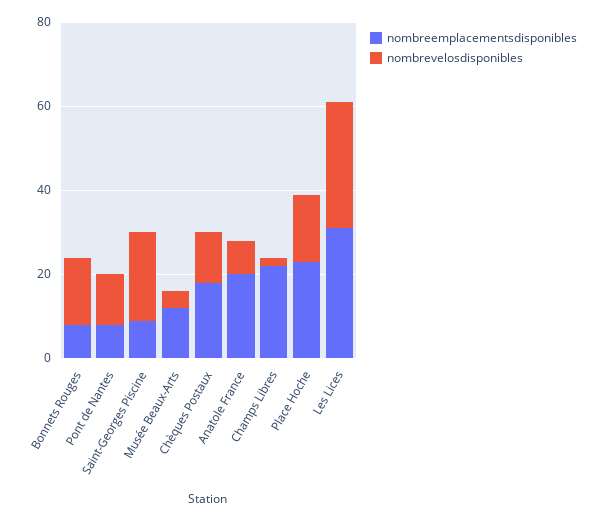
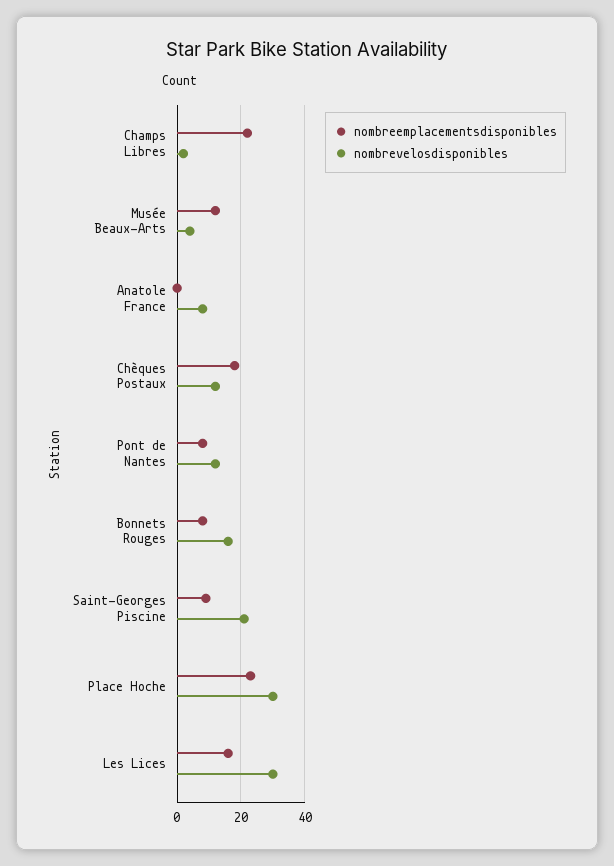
  {
    "nombreemplacementsdisponibles": {
      "Bonnets Rouges": 10,
      "Pont de Nantes": 10,
      "Saint-Georges Piscine": 10,
      "Musée Beaux-Arts": 10,
      "Chèques Postaux": 20,
-     "Anatole France": 20,
+     "Anatole France": 0,
      "Champs Libres": 20,
      "Place Hoche": 25,
-     "Les Lices": 30
+     "Les Lices": 15
    },
    "nombrevelosdisponibles": {
      "Bonnets Rouges": 15,
      "Pont de Nantes": 10,
      "Saint-Georges Piscine": 20,
      "Musée Beaux-Arts": 5,
      "Chèques Postaux": 10,
      "Anatole France": 10,
      "Champs Libres": 0,
-     "Place Hoche": 15,
+     "Place Hoche": 30,
      "Les Lices": 30
    }
  }

